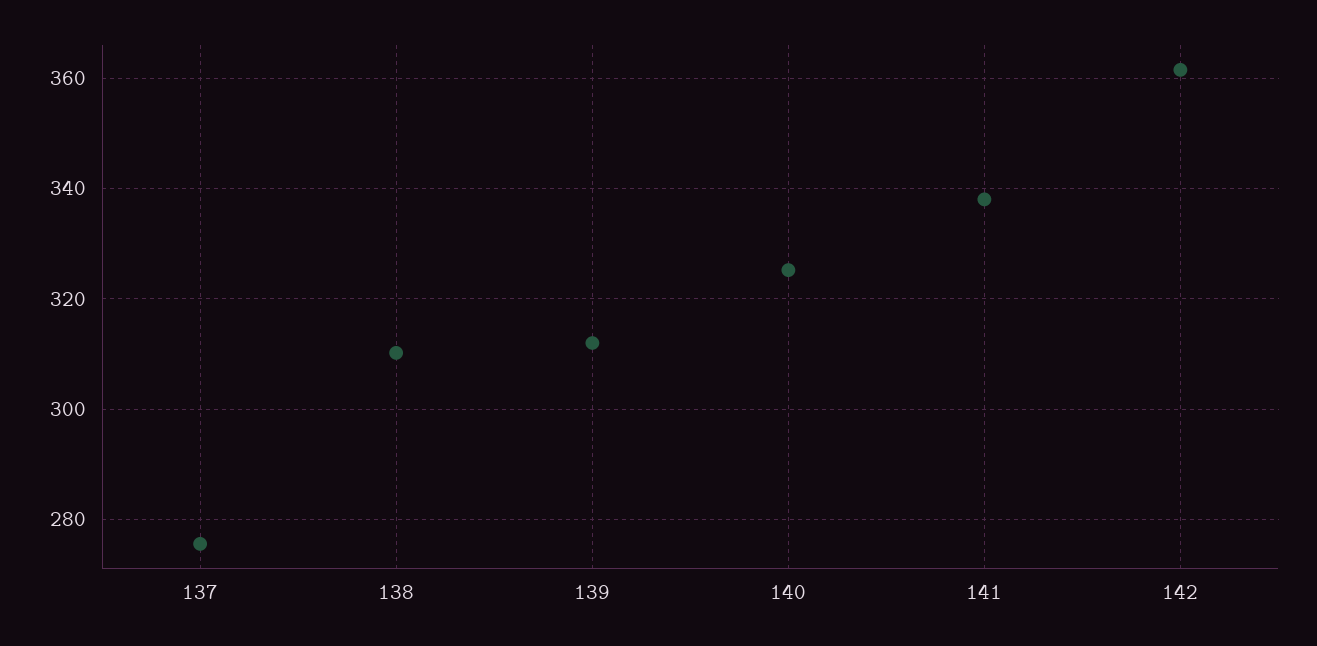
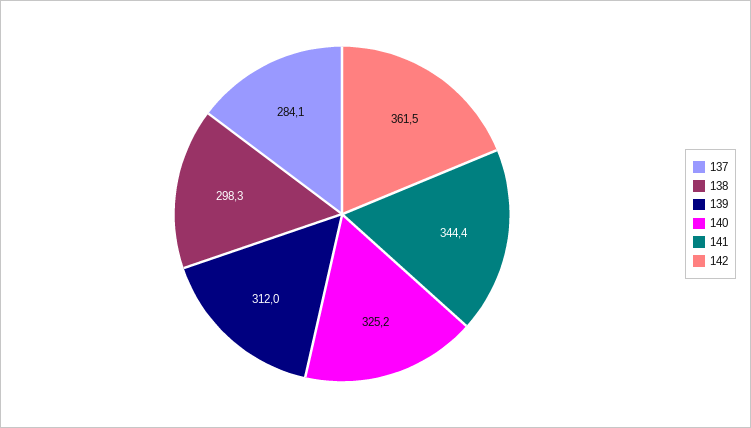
  {
-   "137": 276,
+   "137": 284.1,
-   "138": 310,
+   "138": 298.3,
    "139": 312,
    "140": 325.2,
-   "141": 338,
+   "141": 344.4,
    "142": 361.5
  }

